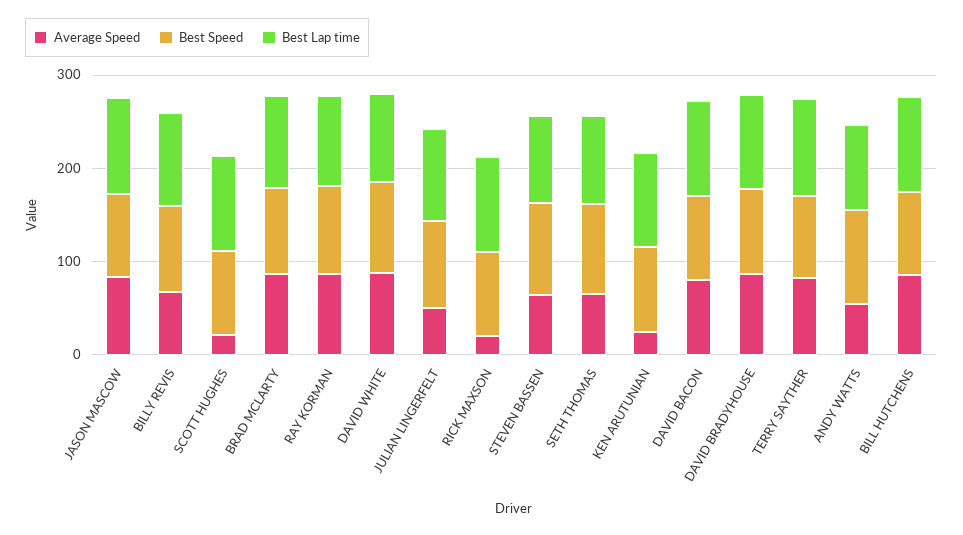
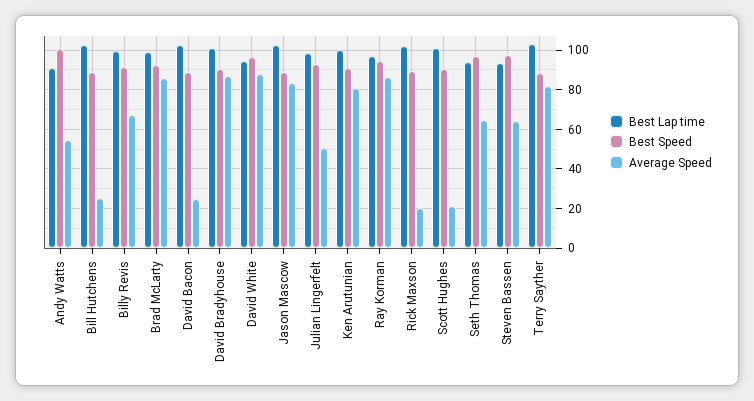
  {
    "Average Speed": {
      "JASON MASCOW": 85,
      "BILLY REVIS": 65,
      "SCOTT HUGHES": 20,
      "BRAD MCLARTY": 85,
      "RAY KORMAN": 85,
      "DAVID WHITE": 90,
      "JULIAN LINGERFELT": 50,
      "RICK MAXSON": 20,
      "STEVEN BASSEN": 65,
      "SETH THOMAS": 65,
-     "KEN ARUTUNIAN": 20,
+     "KEN ARUTUNIAN": 80,
-     "DAVID BACON": 80,
+     "DAVID BACON": 25,
      "DAVID BRADYHOUSE": 85,
      "TERRY SAYTHER": 80,
      "ANDY WATTS": 55,
-     "BILL HUTCHENS": 80
+     "BILL HUTCHENS": 25
    },
    "Best Speed": {
      "JASON MASCOW": 90,
      "BILLY REVIS": 90,
      "SCOTT HUGHES": 90,
      "BRAD MCLARTY": 90,
      "RAY KORMAN": 95,
      "DAVID WHITE": 95,
      "JULIAN LINGERFELT": 95,
      "RICK MAXSON": 90,
      "STEVEN BASSEN": 100,
      "SETH THOMAS": 95,
      "KEN ARUTUNIAN": 90,
      "DAVID BACON": 90,
      "DAVID BRADYHOUSE": 90,
      "TERRY SAYTHER": 90,
      "ANDY WATTS": 100,
      "BILL HUTCHENS": 90
    },
    "Best Lap time": {
      "JASON MASCOW": 105,
      "BILLY REVIS": 100,
      "SCOTT HUGHES": 100,
      "BRAD MCLARTY": 100,
      "RAY KORMAN": 95,
      "DAVID WHITE": 95,
      "JULIAN LINGERFELT": 100,
      "RICK MAXSON": 100,
      "STEVEN BASSEN": 95,
      "SETH THOMAS": 95,
      "KEN ARUTUNIAN": 100,
      "DAVID BACON": 105,
      "DAVID BRADYHOUSE": 100,
      "TERRY SAYTHER": 105,
      "ANDY WATTS": 90,
      "BILL HUTCHENS": 105
    }
  }

